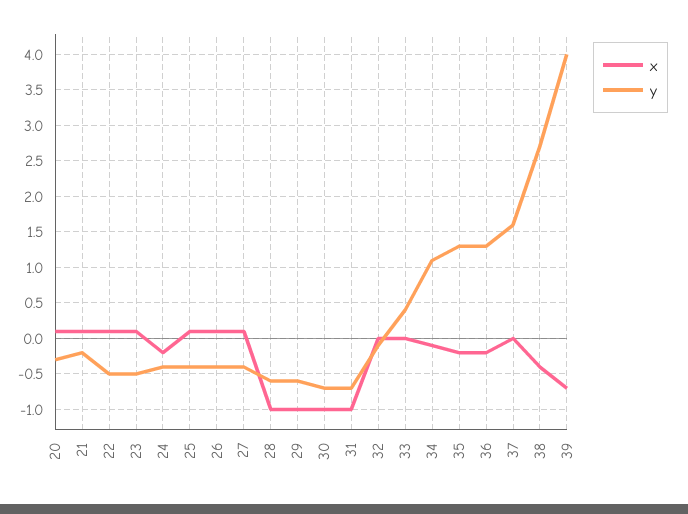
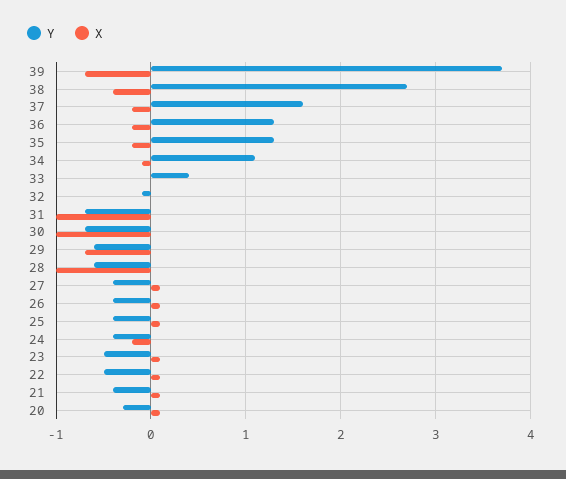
  {
    "x": {
      "20": 0.1,
      "21": 0.1,
      "22": 0.1,
      "23": 0.1,
      "24": -0.2,
      "25": 0.1,
      "26": 0.1,
      "27": 0.1,
      "28": -1,
-     "29": -1,
+     "29": -0.7,
      "30": -1,
      "31": -1,
      "32": 0,
      "33": 0,
      "34": -0.1,
      "35": -0.2,
      "36": -0.2,
-     "37": 0,
+     "37": -0.2,
      "38": -0.4,
      "39": -0.7
    },
    "y": {
      "20": -0.3,
-     "21": -0.2,
+     "21": -0.4,
      "22": -0.5,
      "23": -0.5,
      "24": -0.4,
      "25": -0.4,
      "26": -0.4,
      "27": -0.4,
      "28": -0.6,
      "29": -0.6,
      "30": -0.7,
      "31": -0.7,
      "32": -0.1,
      "33": 0.4,
      "34": 1.1,
      "35": 1.3,
      "36": 1.3,
      "37": 1.6,
      "38": 2.7,
-     "39": 4
+     "39": 3.7
    }
  }

